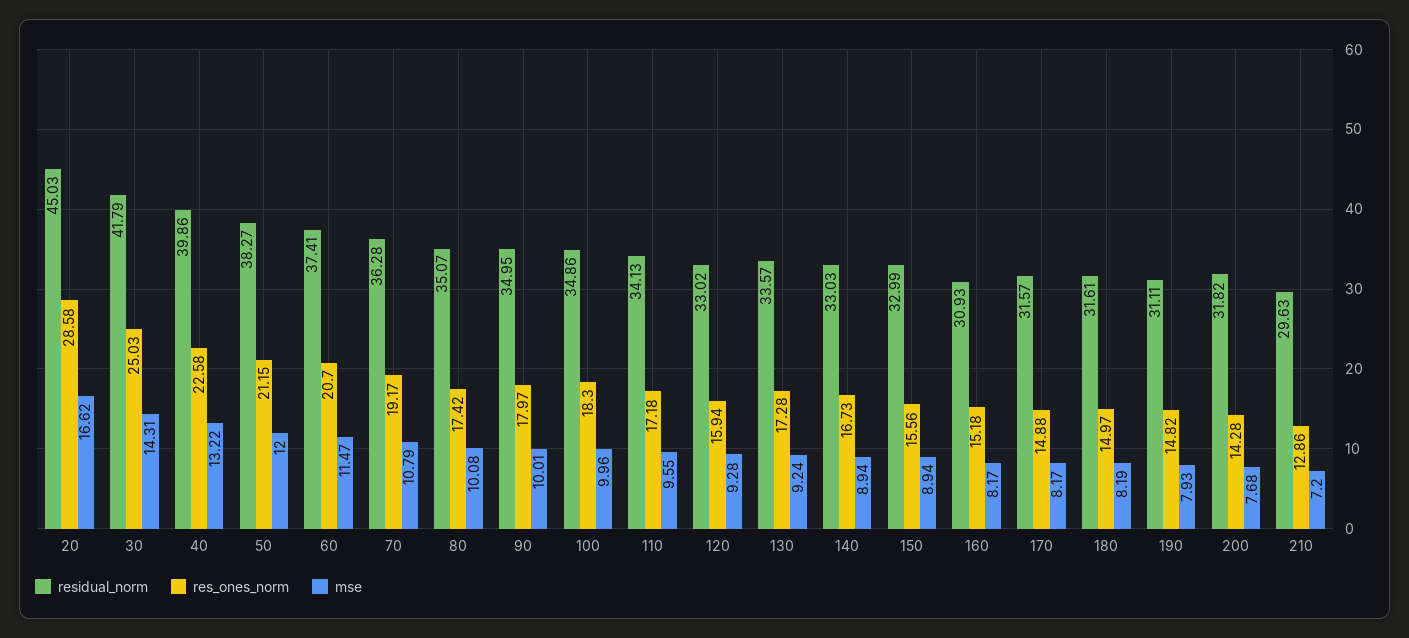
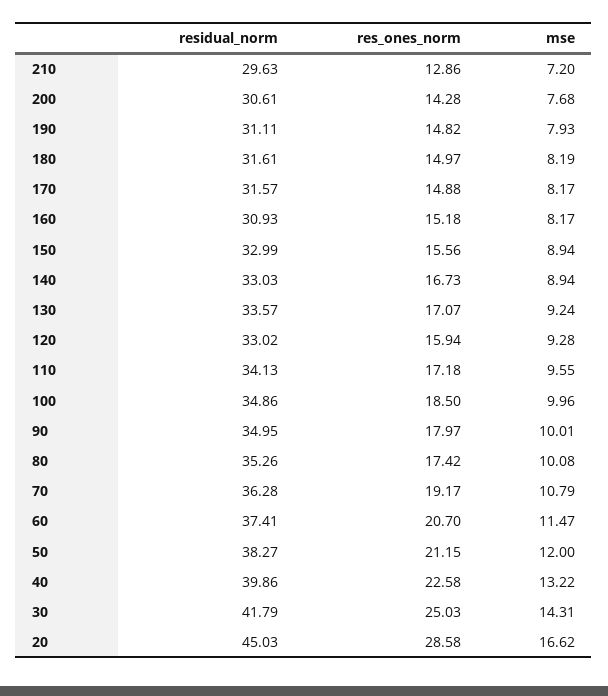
  {
    "residual_norm": {
      "20": 45.03,
      "30": 41.79,
      "40": 39.86,
      "50": 38.27,
      "60": 37.41,
      "70": 36.28,
-     "80": 35.07,
+     "80": 35.26,
      "90": 34.95,
      "100": 34.86,
      "110": 34.13,
      "120": 33.02,
      "130": 33.57,
      "140": 33.03,
      "150": 32.99,
      "160": 30.93,
      "170": 31.57,
      "180": 31.61,
      "190": 31.11,
-     "200": 31.82,
+     "200": 30.61,
      "210": 29.63
    },
    "res_ones_norm": {
      "20": 28.58,
      "30": 25.03,
      "40": 22.58,
      "50": 21.15,
      "60": 20.7,
      "70": 19.17,
      "80": 17.42,
      "90": 17.97,
-     "100": 18.3,
+     "100": 18.5,
      "110": 17.18,
      "120": 15.94,
-     "130": 17.28,
+     "130": 17.07,
      "140": 16.73,
      "150": 15.56,
      "160": 15.18,
      "170": 14.88,
      "180": 14.97,
      "190": 14.82,
      "200": 14.28,
      "210": 12.86
    },
    "mse": {
      "20": 16.62,
      "30": 14.31,
      "40": 13.22,
      "50": 12,
      "60": 11.47,
      "70": 10.79,
      "80": 10.08,
      "90": 10.01,
      "100": 9.96,
      "110": 9.55,
      "120": 9.28,
      "130": 9.24,
      "140": 8.94,
      "150": 8.94,
      "160": 8.17,
      "170": 8.17,
      "180": 8.19,
      "190": 7.93,
      "200": 7.68,
      "210": 7.2
    }
  }

